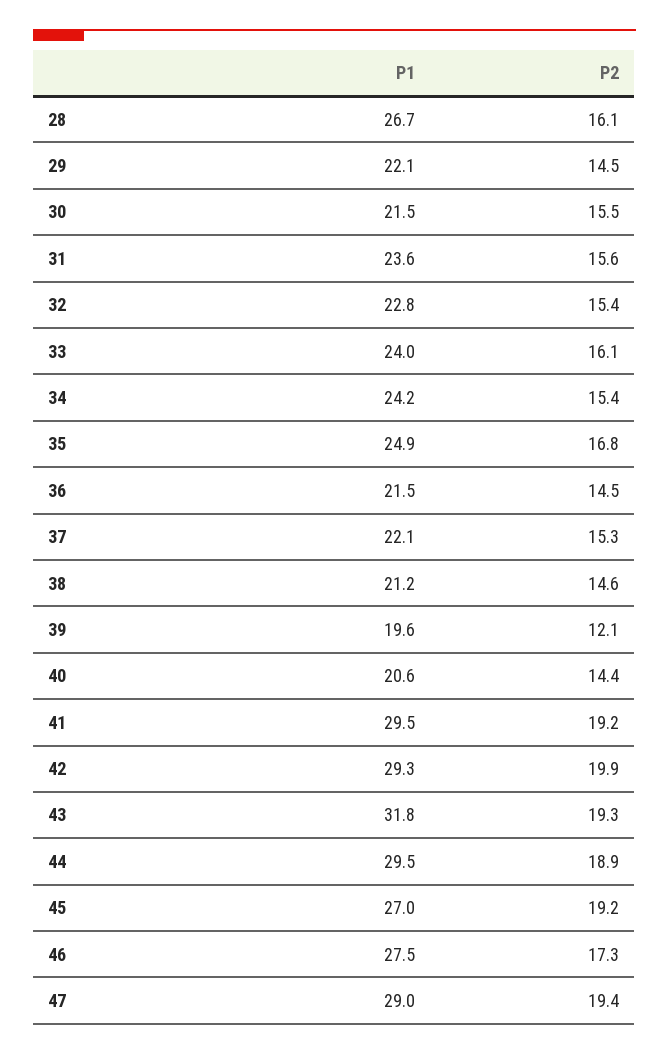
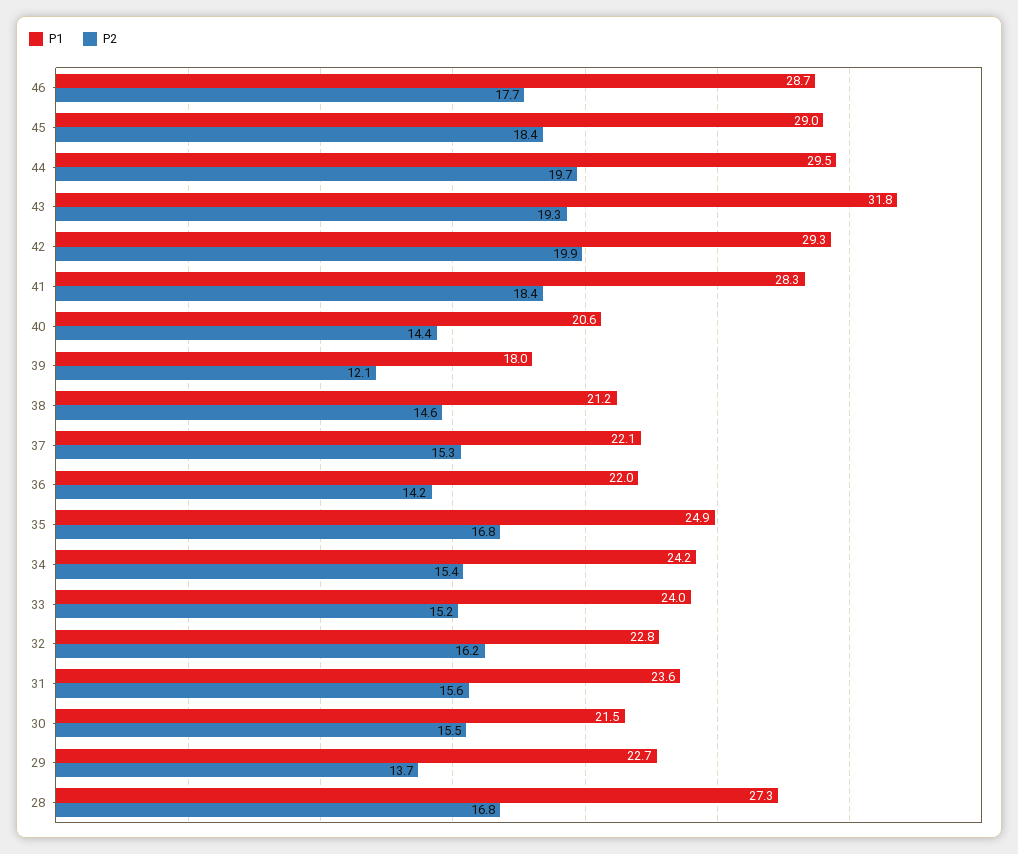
  {
    "P1": {
-     "28": 26.7,
+     "28": 27.3,
-     "29": 22.1,
+     "29": 22.7,
      "30": 21.5,
      "31": 23.6,
      "32": 22.8,
      "33": 24,
      "34": 24.2,
      "35": 24.9,
-     "36": 21.5,
+     "36": 22,
      "37": 22.1,
      "38": 21.2,
-     "39": 19.6,
+     "39": 18,
      "40": 20.6,
-     "41": 29.5,
+     "41": 28.3,
      "42": 29.3,
      "43": 31.8,
      "44": 29.5,
-     "45": 27,
+     "45": 29,
-     "46": 27.5,
+     "46": 28.7
-     "47": 29
    },
    "P2": {
-     "28": 16.1,
+     "28": 16.8,
-     "29": 14.5,
+     "29": 13.7,
      "30": 15.5,
      "31": 15.6,
-     "32": 15.4,
+     "32": 16.2,
-     "33": 16.1,
+     "33": 15.2,
      "34": 15.4,
      "35": 16.8,
-     "36": 14.5,
+     "36": 14.2,
      "37": 15.3,
      "38": 14.6,
      "39": 12.1,
      "40": 14.4,
-     "41": 19.2,
+     "41": 18.4,
      "42": 19.9,
      "43": 19.3,
-     "44": 18.9,
+     "44": 19.7,
-     "45": 19.2,
+     "45": 18.4,
-     "46": 17.3,
+     "46": 17.7
-     "47": 19.4
    }
  }

